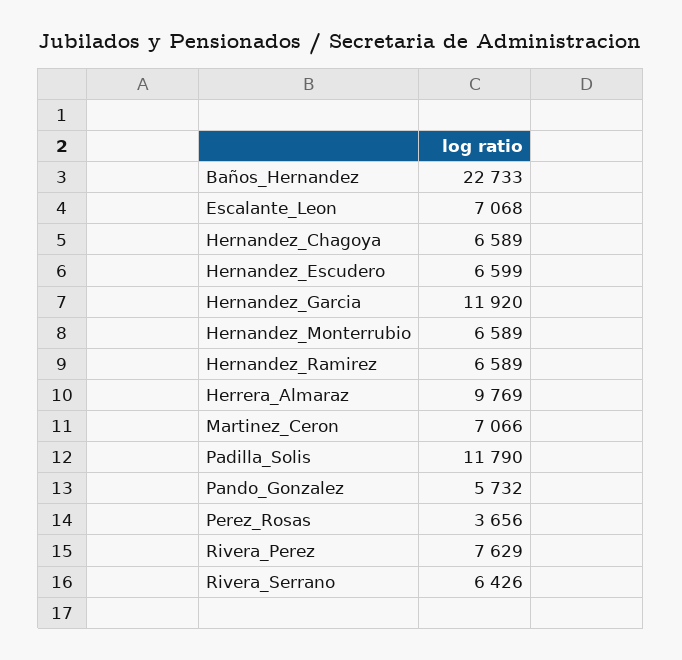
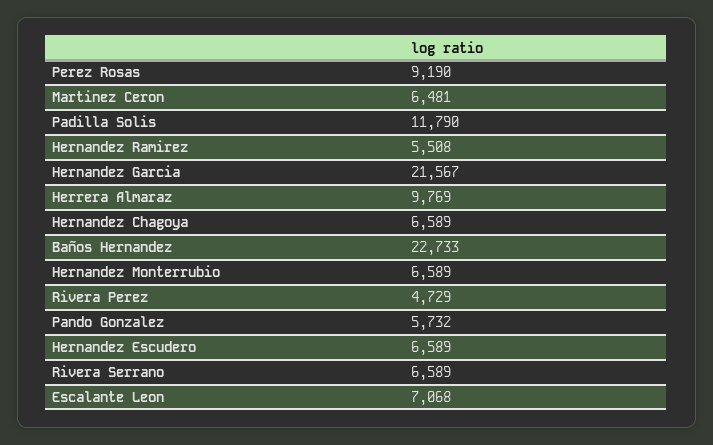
  {
    "Baños_Hernandez": 22733,
    "Escalante_Leon": 7068,
    "Hernandez_Chagoya": 6589,
-   "Hernandez_Escudero": 6599,
+   "Hernandez_Escudero": 6589,
-   "Hernandez_Garcia": 11920,
+   "Hernandez_Garcia": 21567,
    "Hernandez_Monterrubio": 6589,
-   "Hernandez_Ramirez": 6589,
+   "Hernandez_Ramirez": 5508,
    "Herrera_Almaraz": 9769,
-   "Martinez_Ceron": 7066,
+   "Martinez_Ceron": 6481,
    "Padilla_Solis": 11790,
    "Pando_Gonzalez": 5732,
-   "Perez_Rosas": 3656,
+   "Perez_Rosas": 9190,
-   "Rivera_Perez": 7629,
+   "Rivera_Perez": 4729,
-   "Rivera_Serrano": 6426
+   "Rivera_Serrano": 6589
  }

